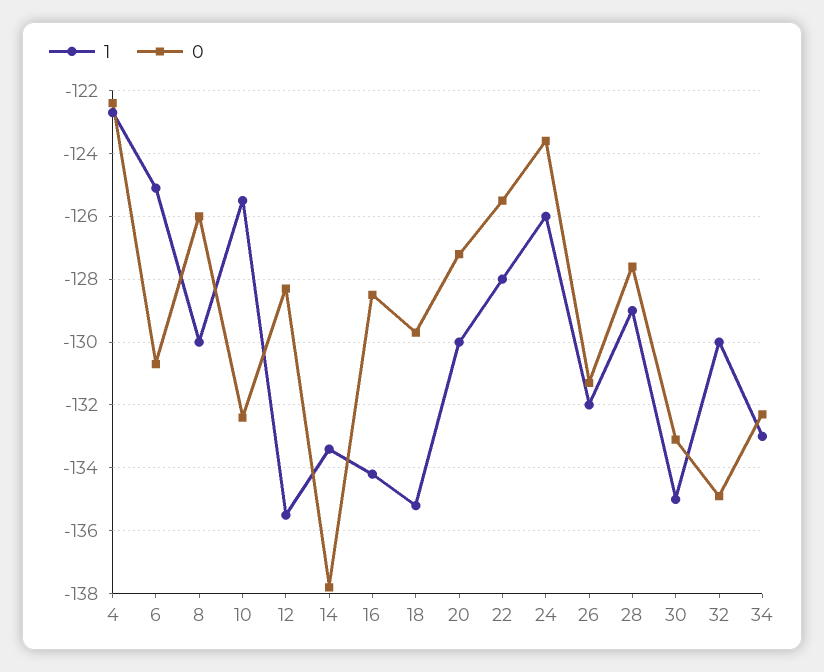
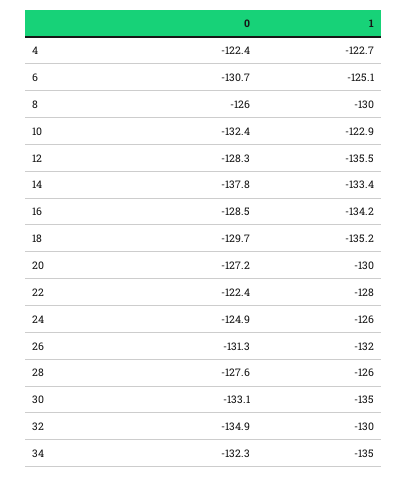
  {
    "1": {
      "4": -122.7,
      "6": -125.1,
      "8": -130,
-     "10": -125.5,
+     "10": -122.9,
      "12": -135.5,
      "14": -133.4,
      "16": -134.2,
      "18": -135.2,
      "20": -130,
      "22": -128,
      "24": -126,
      "26": -132,
-     "28": -129,
+     "28": -126,
      "30": -135,
      "32": -130,
-     "34": -133
+     "34": -135
    },
    "0": {
      "4": -122.4,
      "6": -130.7,
      "8": -126,
      "10": -132.4,
      "12": -128.3,
      "14": -137.8,
      "16": -128.5,
      "18": -129.7,
      "20": -127.2,
-     "22": -125.5,
+     "22": -122.4,
-     "24": -123.5,
+     "24": -124.9,
      "26": -131.3,
      "28": -127.6,
      "30": -133.1,
      "32": -134.9,
      "34": -132.3
    }
  }

